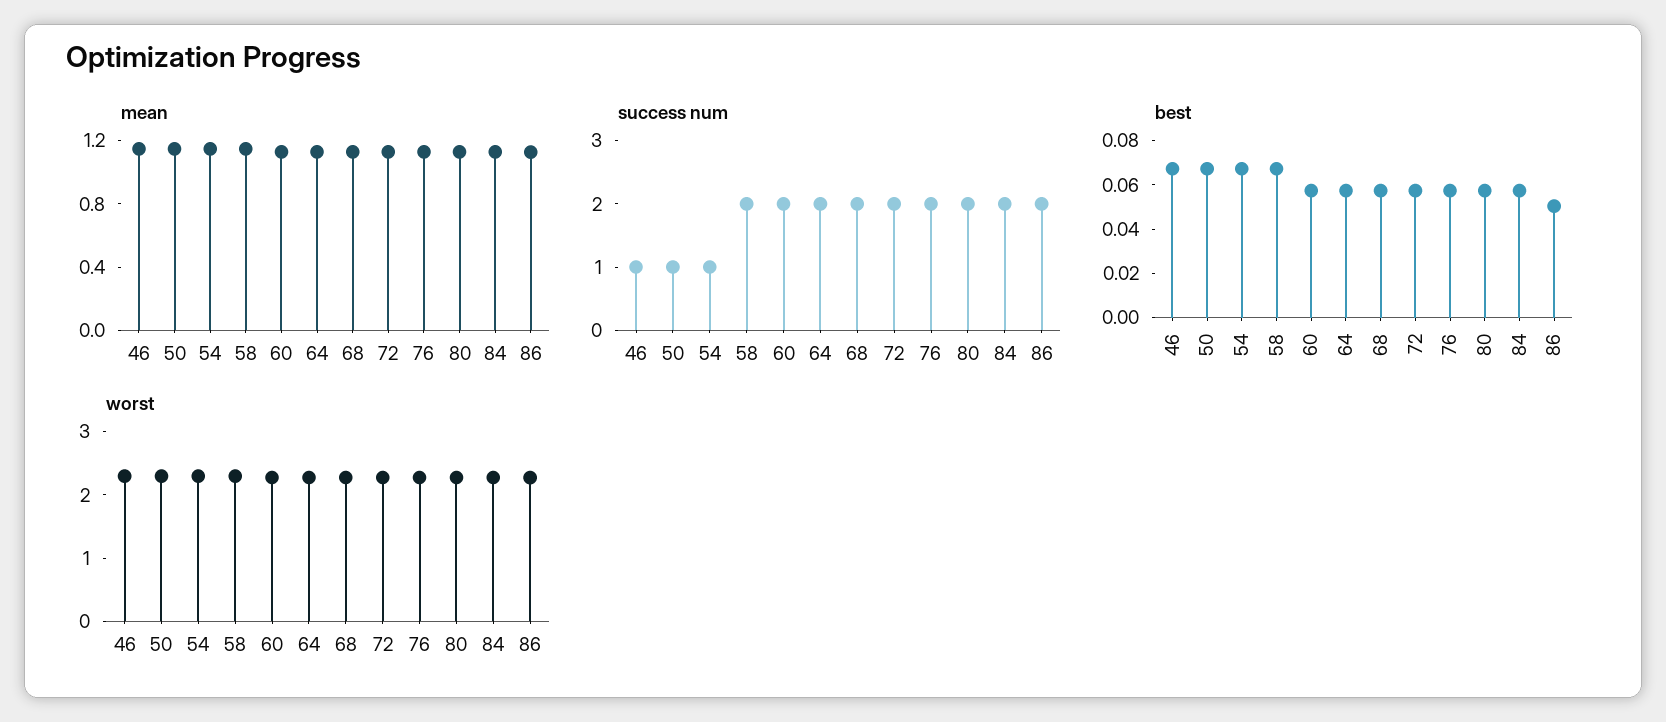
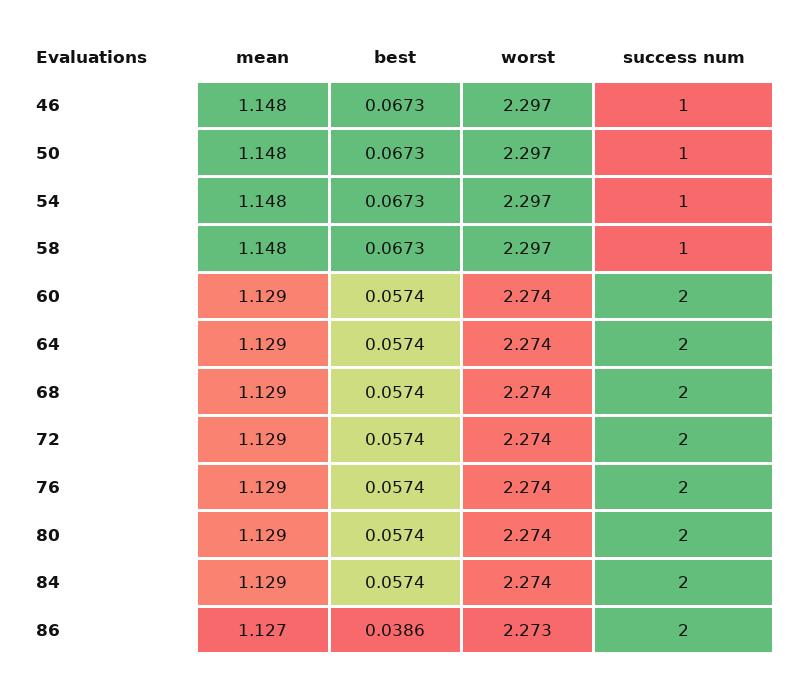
  {
    "mean": {
      "46": 1.148,
      "50": 1.148,
      "54": 1.148,
      "58": 1.148,
      "60": 1.129,
      "64": 1.129,
      "68": 1.129,
      "72": 1.129,
      "76": 1.129,
      "80": 1.129,
      "84": 1.129,
      "86": 1.127
    },
    "success num": {
      "46": 1,
      "50": 1,
      "54": 1,
-     "58": 2,
+     "58": 1,
      "60": 2,
      "64": 2,
      "68": 2,
      "72": 2,
      "76": 2,
      "80": 2,
      "84": 2,
      "86": 2
    },
    "best": {
      "46": 0.0673,
      "50": 0.0673,
      "54": 0.0673,
      "58": 0.0673,
      "60": 0.0574,
      "64": 0.0574,
      "68": 0.0574,
      "72": 0.0574,
      "76": 0.0574,
      "80": 0.0574,
      "84": 0.0574,
-     "86": 0.05
+     "86": 0.0386
    },
    "worst": {
      "46": 2.297,
      "50": 2.297,
      "54": 2.297,
      "58": 2.297,
      "60": 2.274,
      "64": 2.274,
      "68": 2.274,
      "72": 2.274,
      "76": 2.274,
      "80": 2.274,
      "84": 2.274,
      "86": 2.273
    }
  }

